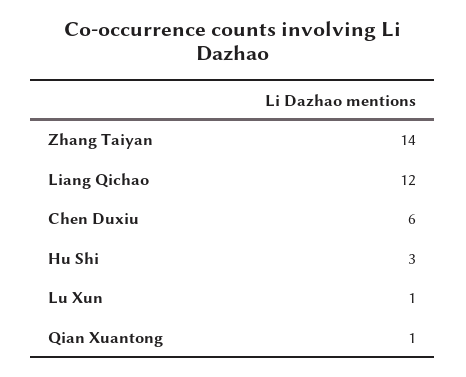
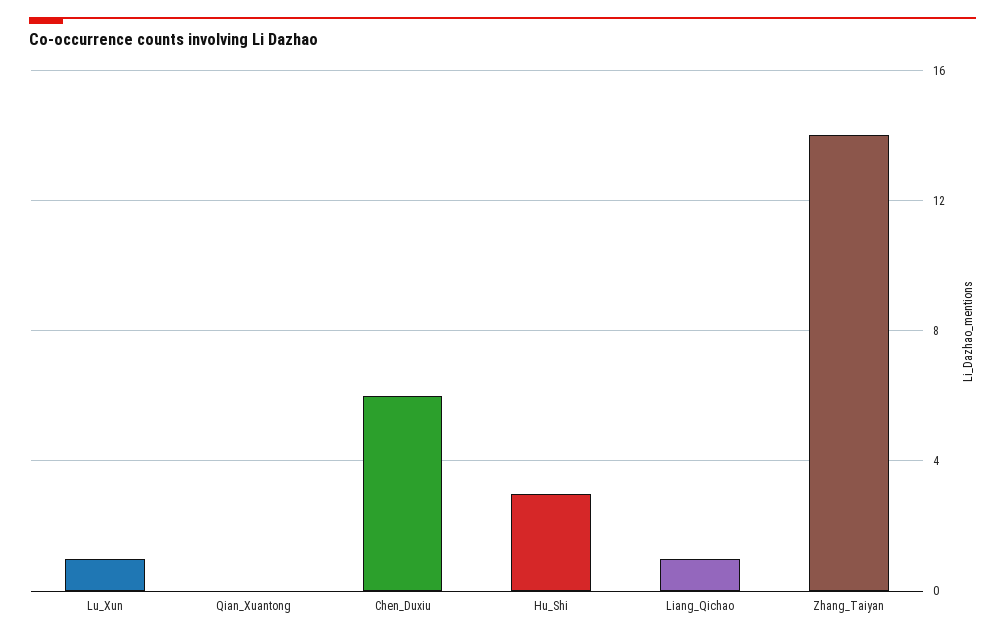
  {
    "Zhang Taiyan": 14,
-   "Liang Qichao": 12,
+   "Liang Qichao": 1,
    "Chen Duxiu": 6,
    "Hu Shi": 3,
    "Lu Xun": 1,
-   "Qian Xuantong": 1
+   "Qian Xuantong": 0
  }

